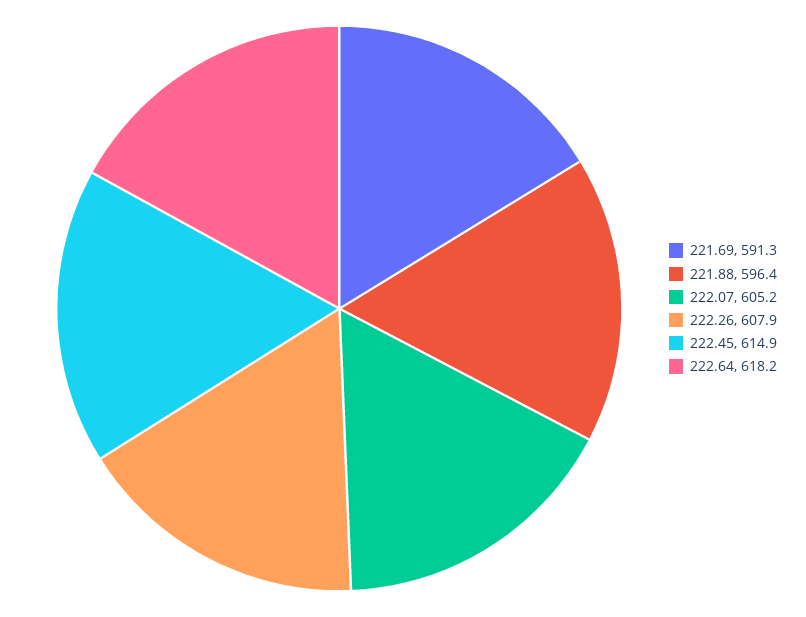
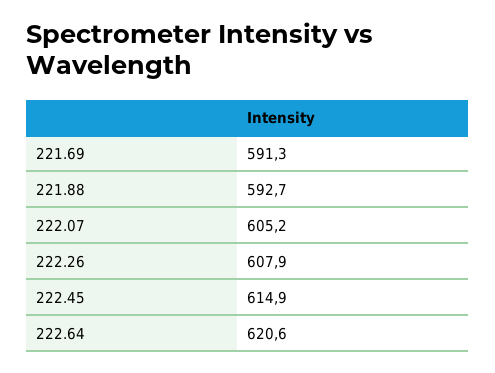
  {
    "221.69": 591.3,
-   "221.88": 596.4,
+   "221.88": 592.7,
    "222.07": 605.2,
    "222.26": 607.9,
    "222.45": 614.9,
-   "222.64": 618.2
+   "222.64": 620.6
  }

